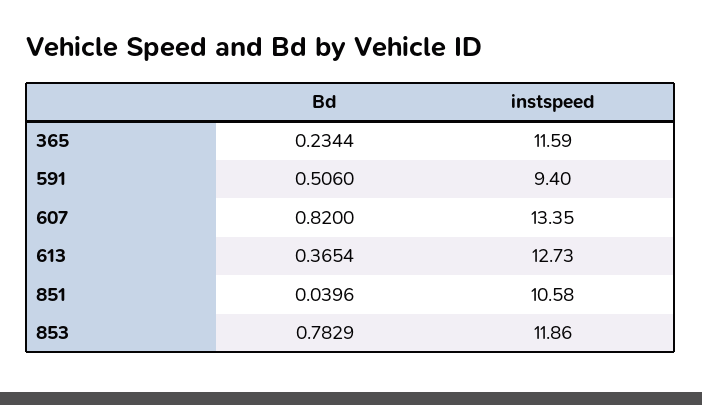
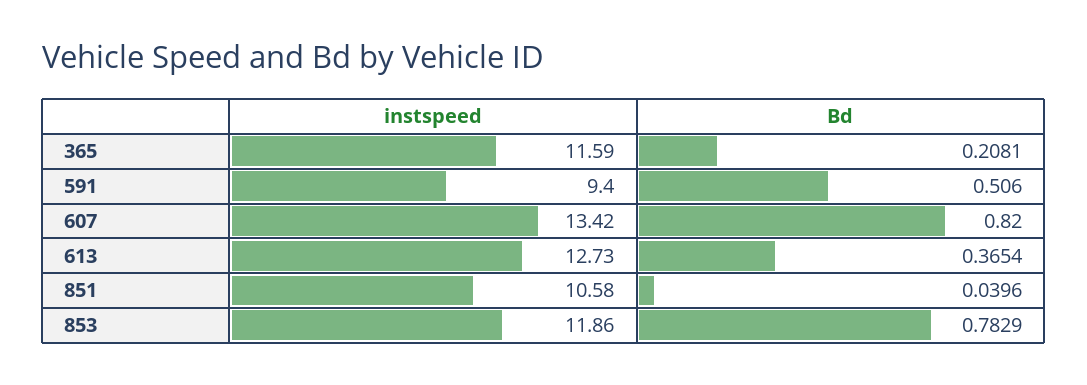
  {
    "Bd": {
-     "365": 0.2344,
+     "365": 0.2081,
      "591": 0.506,
      "607": 0.82,
      "613": 0.3654,
      "851": 0.0396,
      "853": 0.7829
    },
    "instspeed": {
      "365": 11.59,
      "591": 9.4,
-     "607": 13.35,
+     "607": 13.42,
      "613": 12.73,
      "851": 10.58,
      "853": 11.86
    }
  }

